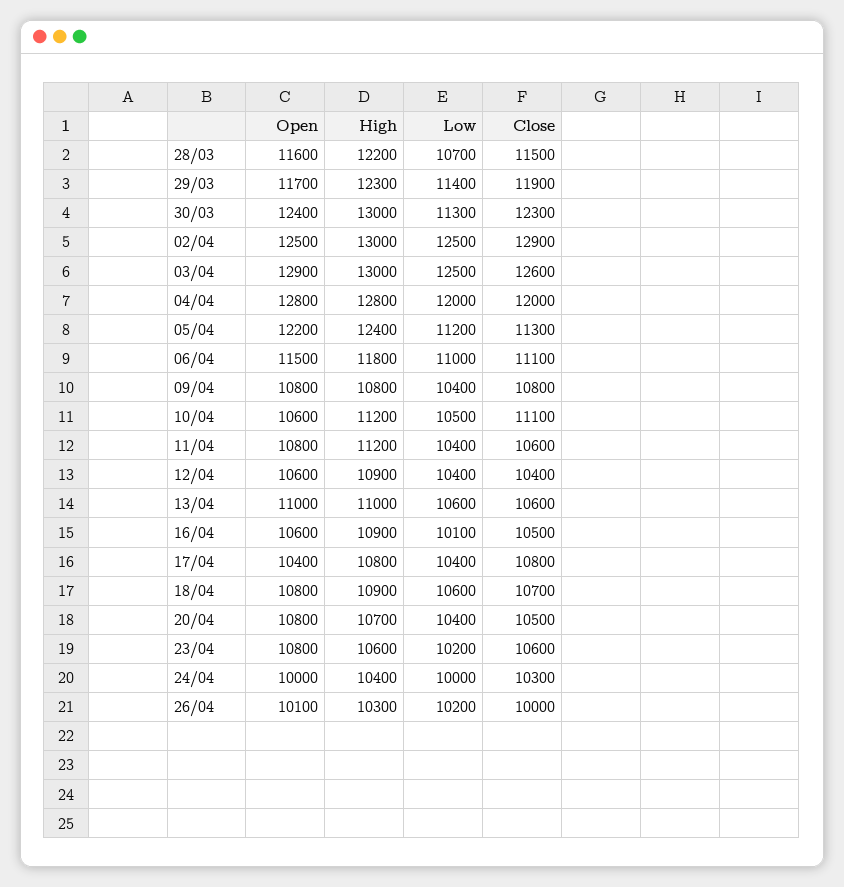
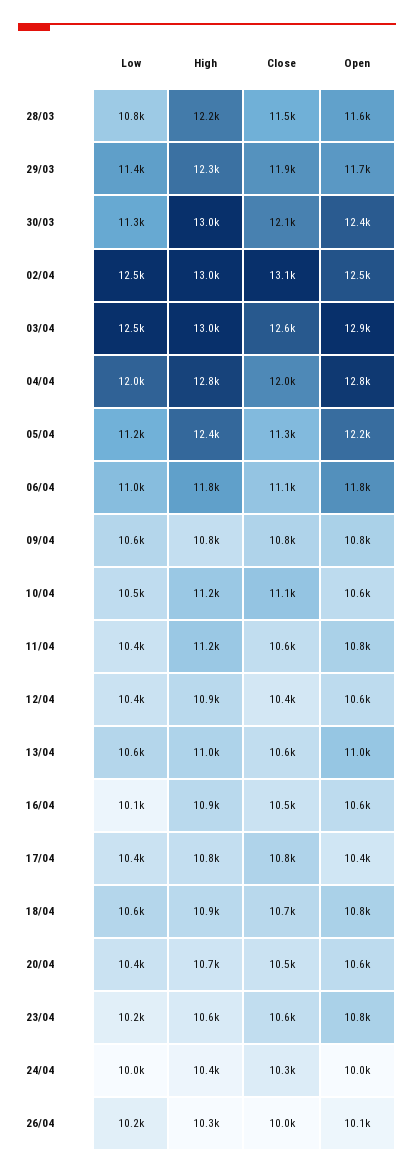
  {
    "Open": {
      "28/03": 11600,
      "29/03": 11700,
      "30/03": 12400,
      "02/04": 12500,
      "03/04": 12900,
      "04/04": 12800,
      "05/04": 12200,
-     "06/04": 11500,
+     "06/04": 11800,
      "09/04": 10800,
      "10/04": 10600,
      "11/04": 10800,
      "12/04": 10600,
      "13/04": 11000,
      "16/04": 10600,
      "17/04": 10400,
      "18/04": 10800,
-     "20/04": 10800,
+     "20/04": 10600,
      "23/04": 10800,
      "24/04": 10000,
      "26/04": 10100
    },
    "High": {
      "28/03": 12200,
      "29/03": 12300,
      "30/03": 13000,
      "02/04": 13000,
      "03/04": 13000,
      "04/04": 12800,
      "05/04": 12400,
      "06/04": 11800,
      "09/04": 10800,
      "10/04": 11200,
      "11/04": 11200,
      "12/04": 10900,
      "13/04": 11000,
      "16/04": 10900,
      "17/04": 10800,
      "18/04": 10900,
      "20/04": 10700,
      "23/04": 10600,
      "24/04": 10400,
      "26/04": 10300
    },
    "Low": {
-     "28/03": 10700,
+     "28/03": 10800,
      "29/03": 11400,
      "30/03": 11300,
      "02/04": 12500,
      "03/04": 12500,
      "04/04": 12000,
      "05/04": 11200,
      "06/04": 11000,
-     "09/04": 10400,
+     "09/04": 10600,
      "10/04": 10500,
      "11/04": 10400,
      "12/04": 10400,
      "13/04": 10600,
      "16/04": 10100,
      "17/04": 10400,
      "18/04": 10600,
      "20/04": 10400,
      "23/04": 10200,
      "24/04": 10000,
      "26/04": 10200
    },
    "Close": {
      "28/03": 11500,
      "29/03": 11900,
-     "30/03": 12300,
+     "30/03": 12100,
-     "02/04": 12900,
+     "02/04": 13100,
      "03/04": 12600,
      "04/04": 12000,
      "05/04": 11300,
      "06/04": 11100,
      "09/04": 10800,
      "10/04": 11100,
      "11/04": 10600,
      "12/04": 10400,
      "13/04": 10600,
      "16/04": 10500,
      "17/04": 10800,
      "18/04": 10700,
      "20/04": 10500,
      "23/04": 10600,
      "24/04": 10300,
      "26/04": 10000
    }
  }

